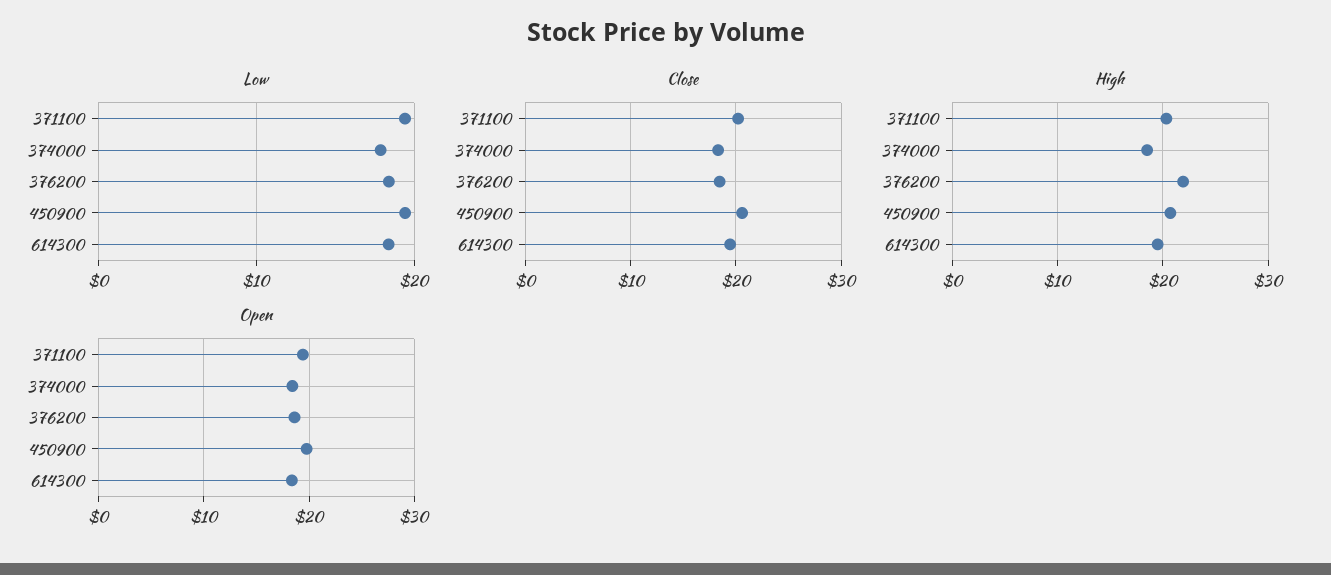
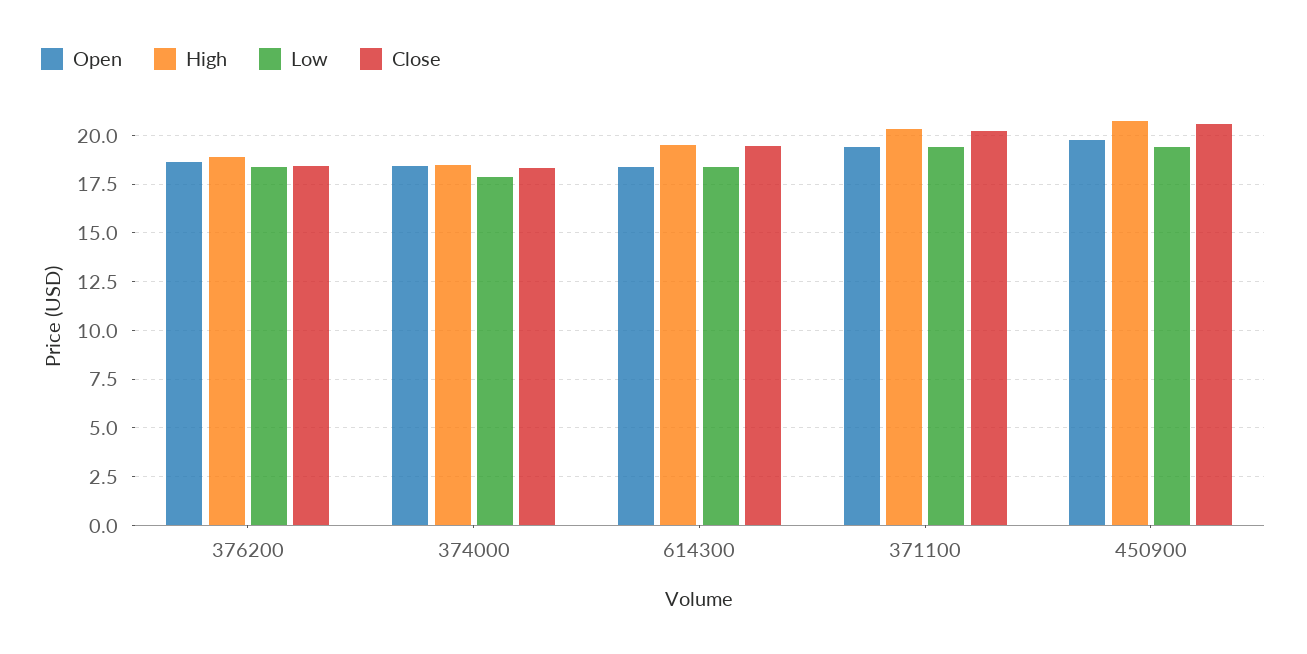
  {
    "Low": {
      "371100": 19.5,
      "374000": 18,
      "376200": 18.5,
      "450900": 19.5,
      "614300": 18.5
    },
    "Close": {
      "371100": 20,
      "374000": 18.5,
      "376200": 18.5,
      "450900": 20.5,
      "614300": 19.5
    },
    "High": {
      "371100": 20.5,
      "374000": 18.5,
-     "376200": 22,
+     "376200": 19,
      "450900": 20.5,
      "614300": 19.5
    },
    "Open": {
      "371100": 19.5,
      "374000": 18.5,
      "376200": 18.5,
      "450900": 20,
      "614300": 18.5
    }
  }

